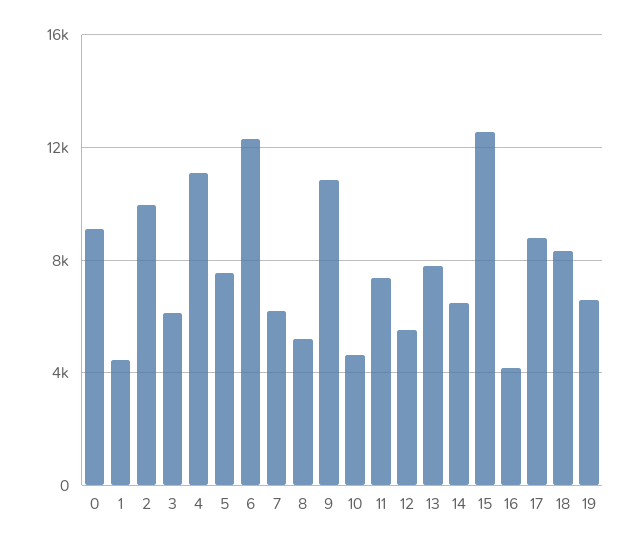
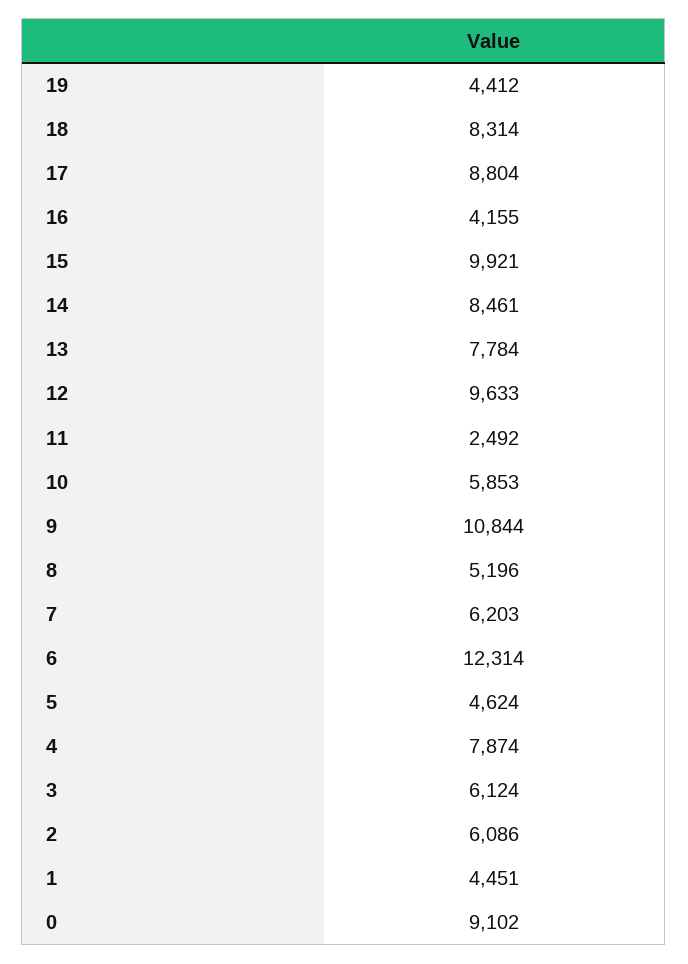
  {
    "0": 9102,
    "1": 4451,
-   "2": 10000,
+   "2": 6086,
    "3": 6124,
-   "4": 11000,
+   "4": 7874,
-   "5": 7500,
+   "5": 4624,
    "6": 12314,
    "7": 6203,
    "8": 5196,
    "9": 10844,
-   "10": 4500,
+   "10": 5853,
-   "11": 7500,
+   "11": 2492,
-   "12": 5500,
+   "12": 9633,
    "13": 7784,
-   "14": 6500,
+   "14": 8461,
-   "15": 12500,
+   "15": 9921,
    "16": 4155,
    "17": 8804,
    "18": 8314,
-   "19": 6500
+   "19": 4412
  }

